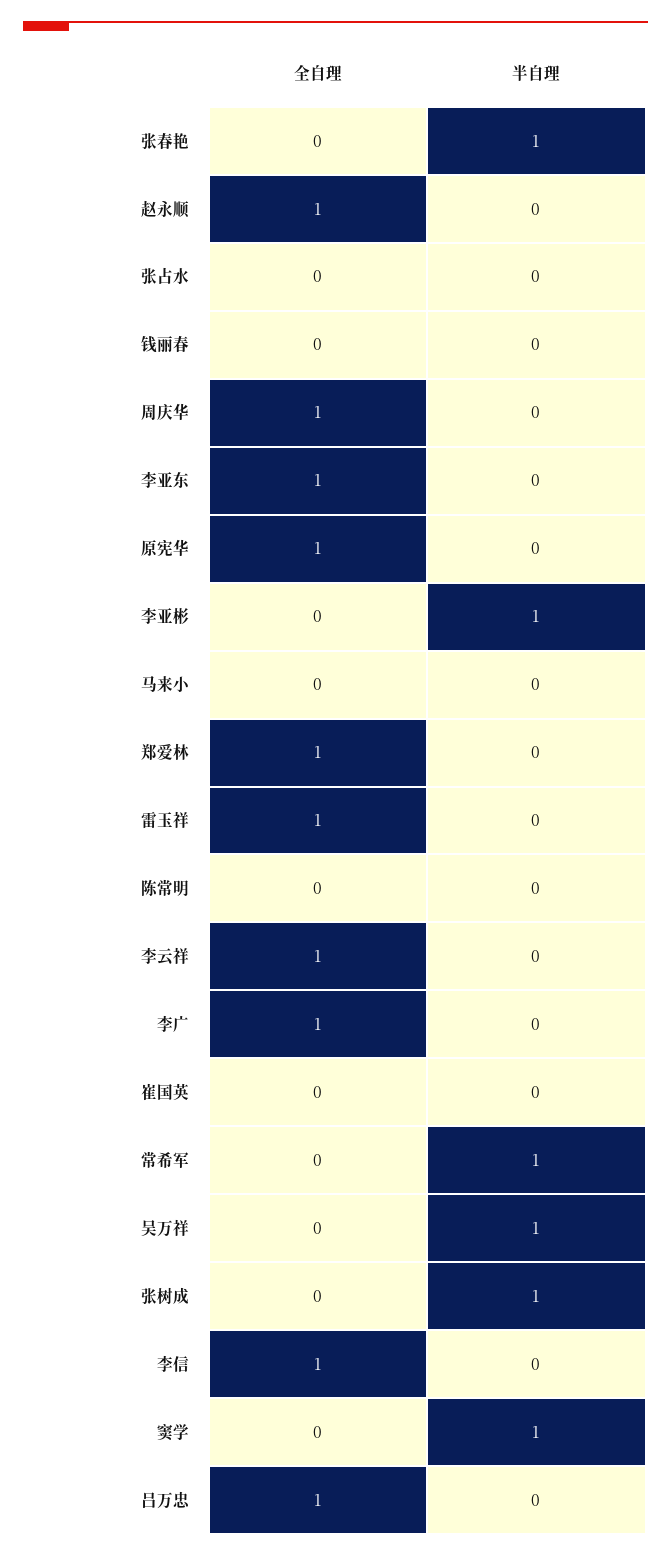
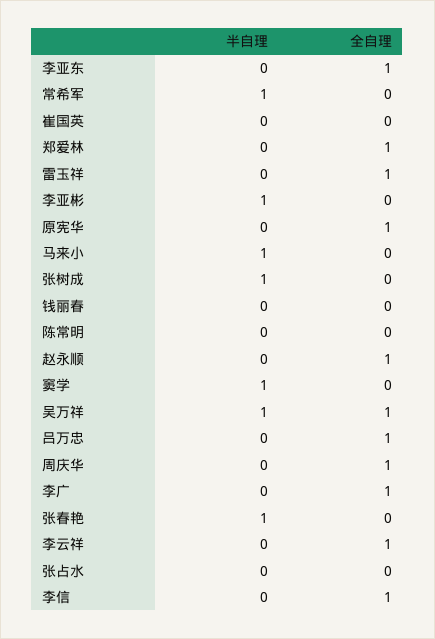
  {
    "全自理": {
      "张春艳": 0,
      "赵永顺": 1,
      "张占水": 0,
      "钱丽春": 0,
      "周庆华": 1,
      "李亚东": 1,
      "原宪华": 1,
      "李亚彬": 0,
      "马来小": 0,
      "郑爱林": 1,
      "雷玉祥": 1,
      "陈常明": 0,
      "李云祥": 1,
      "李广": 1,
      "崔国英": 0,
      "常希军": 0,
-     "吴万祥": 0,
+     "吴万祥": 1,
      "张树成": 0,
      "李信": 1,
      "窦学": 0,
      "吕万忠": 1
    },
    "半自理": {
      "张春艳": 1,
      "赵永顺": 0,
      "张占水": 0,
      "钱丽春": 0,
      "周庆华": 0,
      "李亚东": 0,
      "原宪华": 0,
      "李亚彬": 1,
-     "马来小": 0,
+     "马来小": 1,
      "郑爱林": 0,
      "雷玉祥": 0,
      "陈常明": 0,
      "李云祥": 0,
      "李广": 0,
      "崔国英": 0,
      "常希军": 1,
      "吴万祥": 1,
      "张树成": 1,
      "李信": 0,
      "窦学": 1,
      "吕万忠": 0
    }
  }

